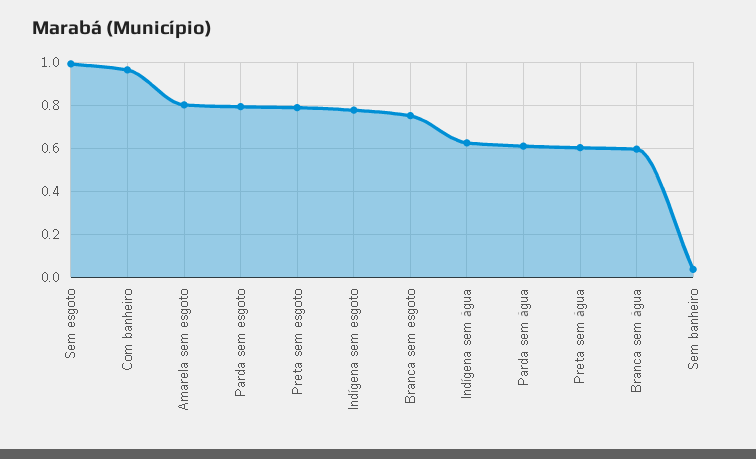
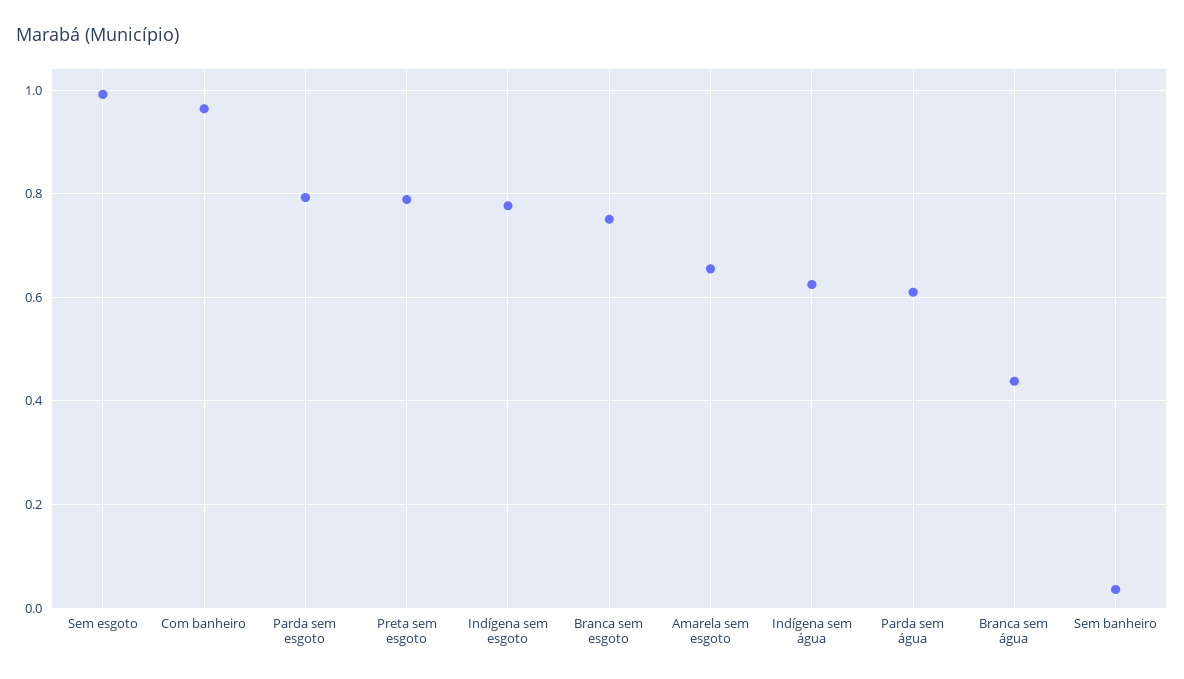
  {
    "Sem esgoto": 1,
    "Com banheiro": 0.96,
-   "Amarela sem esgoto": 0.8,
+   "Amarela sem esgoto": 0.66,
    "Parda sem esgoto": 0.8,
    "Preta sem esgoto": 0.78,
    "Indígena sem esgoto": 0.78,
    "Branca sem esgoto": 0.76,
    "Indígena sem água": 0.62,
    "Parda sem água": 0.62,
-   "Preta sem água": 0.6,
-   "Branca sem água": 0.6,
+   "Branca sem água": 0.44,
    "Sem banheiro": 0.04
  }

